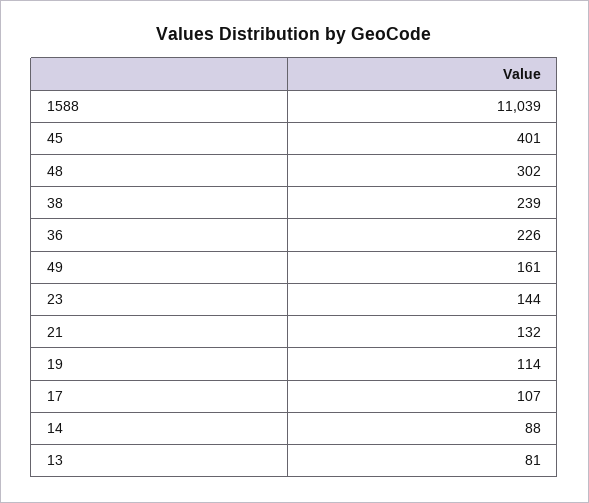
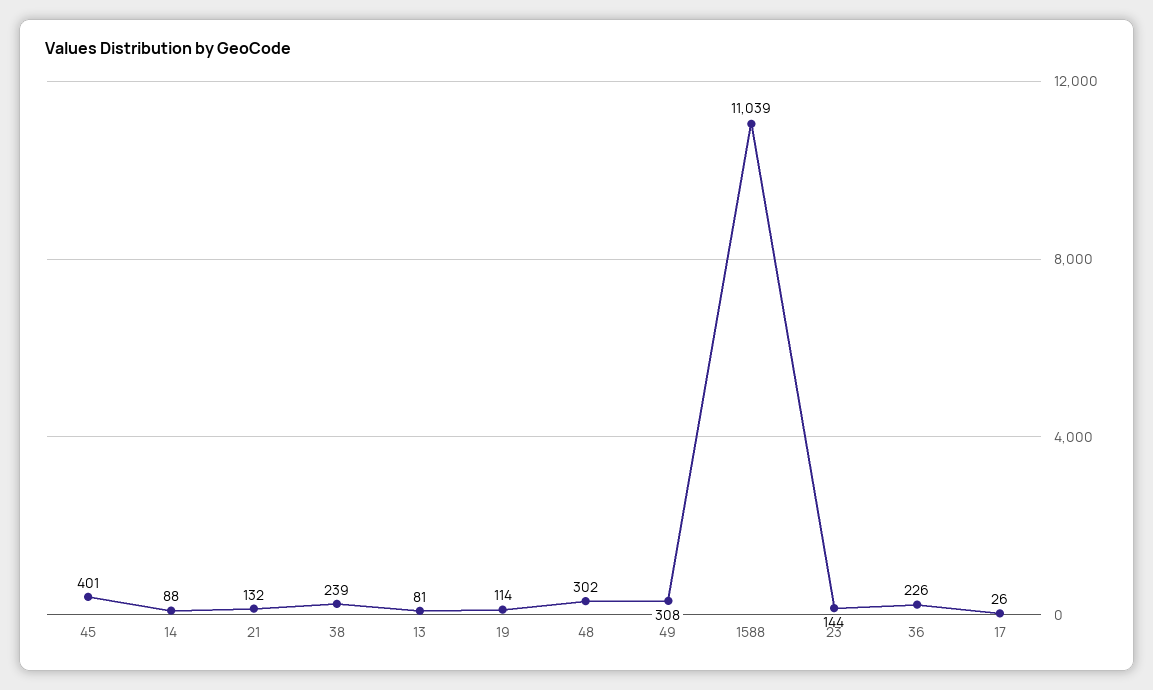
  {
    "1588": 11039,
    "45": 401,
    "48": 302,
    "38": 239,
    "36": 226,
-   "49": 161,
+   "49": 308,
    "23": 144,
    "21": 132,
    "19": 114,
-   "17": 107,
+   "17": 26,
    "14": 88,
    "13": 81
  }

